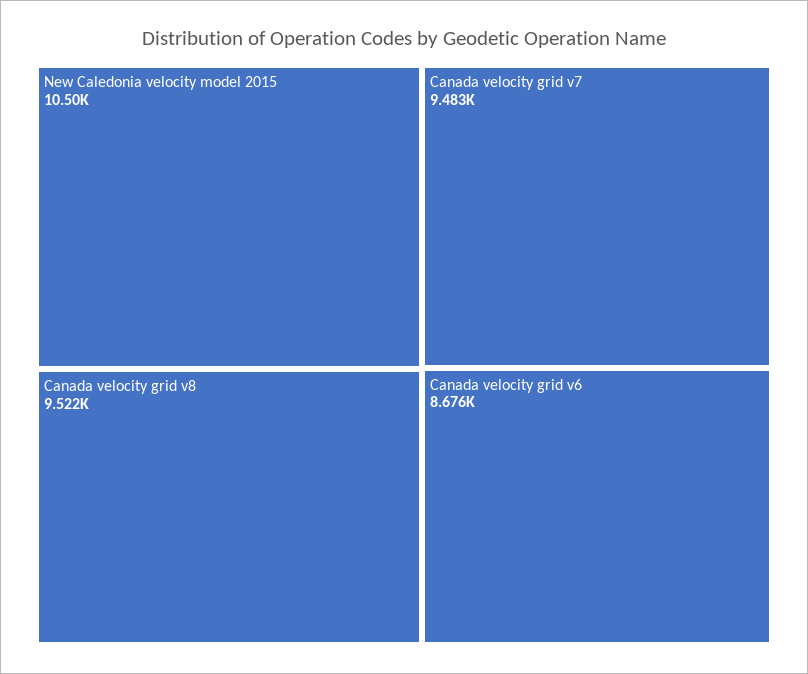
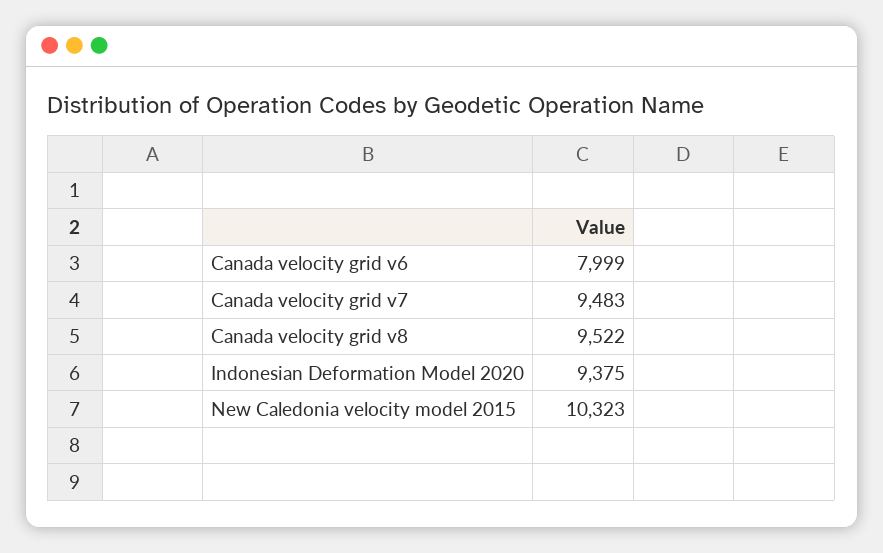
  {
-   "New Caledonia velocity model 2015": 10500,
+   "New Caledonia velocity model 2015": 10323,
    "Canada velocity grid v8": 9522,
    "Canada velocity grid v7": 9483,
-   "Canada velocity grid v6": 8676
+   "Canada velocity grid v6": 7999,
+   "Indonesian Deformation Model 2020": 9375
  }

